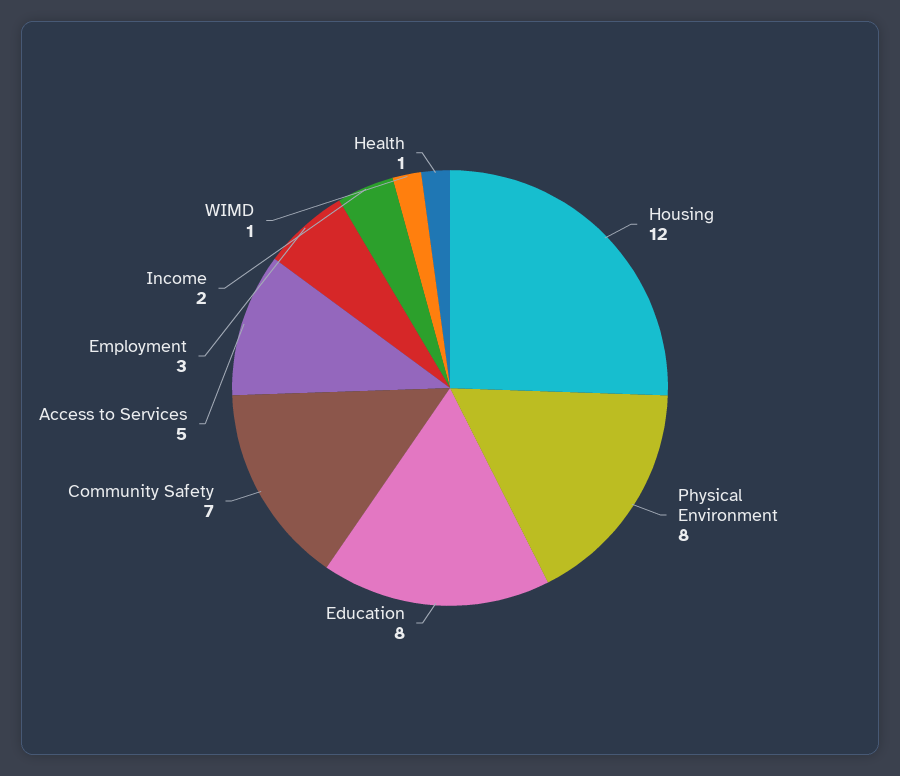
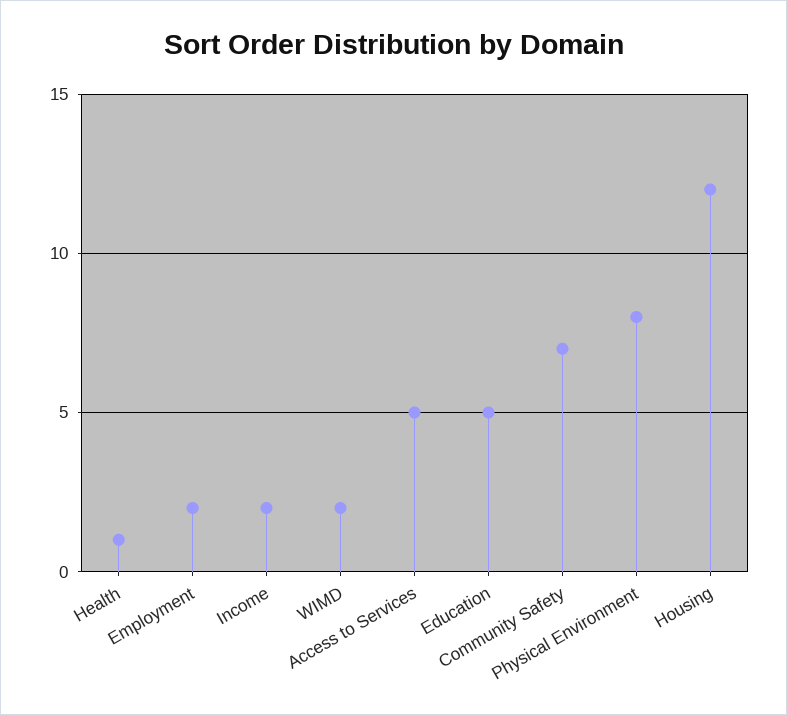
  {
    "Housing": 12,
    "Physical Environment": 8,
-   "Education": 8,
+   "Education": 5,
    "Community Safety": 7,
    "Access to Services": 5,
-   "Employment": 3,
+   "Employment": 2,
    "Income": 2,
-   "WIMD": 1,
+   "WIMD": 2,
    "Health": 1
  }

